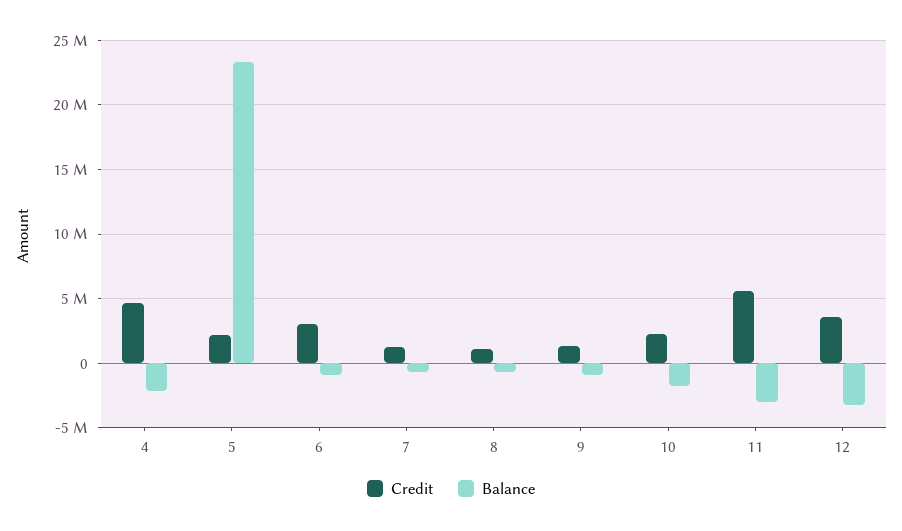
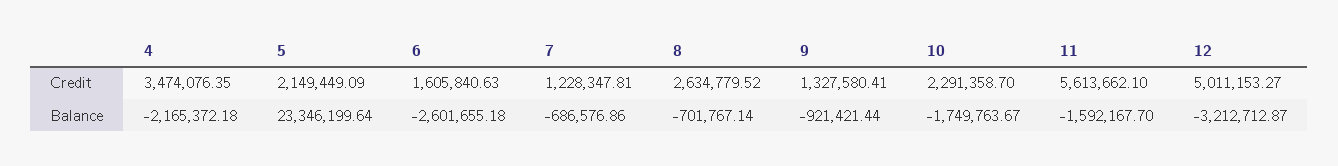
  {
    "Credit": {
-     "4": 4500000,
+     "4": 3474076.35,
      "5": 2149449.09,
-     "6": 3000000,
+     "6": 1605840.63,
      "7": 1228347.81,
-     "8": 1000000,
+     "8": 2634779.52,
      "9": 1327580.41,
      "10": 2291358.7,
      "11": 5613662.1,
-     "12": 3500000
+     "12": 5011153.27
    },
    "Balance": {
      "4": -2165372.18,
      "5": 23346199.64,
-     "6": -1000000,
+     "6": -2601655.18,
      "7": -686576.86,
      "8": -701767.14,
      "9": -921421.44,
      "10": -1749763.67,
-     "11": -3000000,
+     "11": -1592167.7,
      "12": -3212712.87
    }
  }

